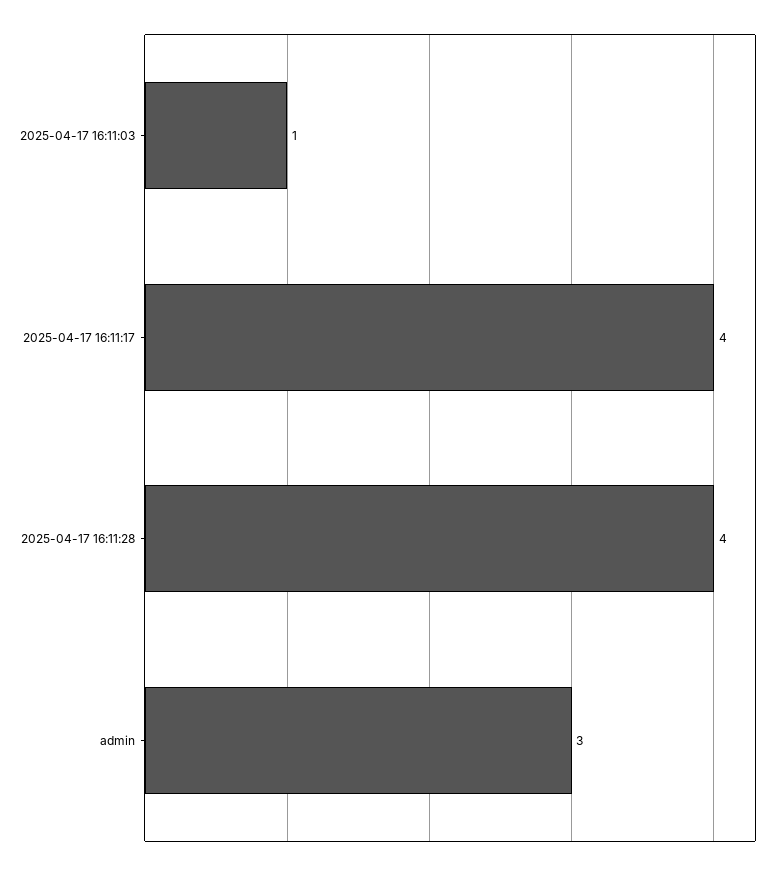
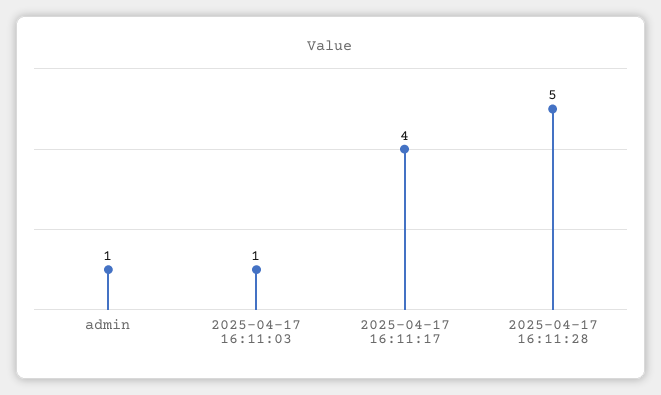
  {
    "2025-04-17 16:11:03": 1,
    "2025-04-17 16:11:17": 4,
-   "2025-04-17 16:11:28": 4,
+   "2025-04-17 16:11:28": 5,
-   "admin": 3
+   "admin": 1
  }

